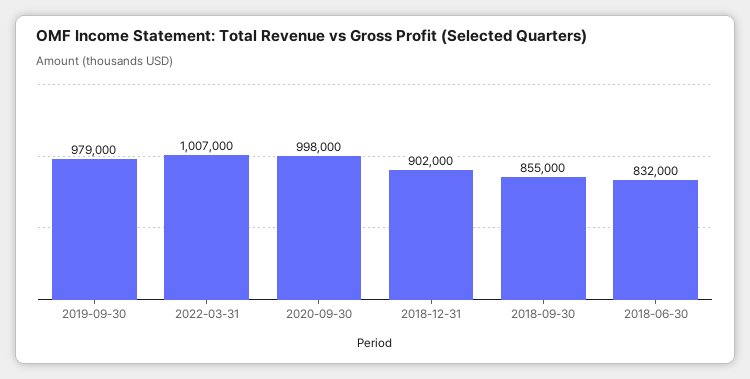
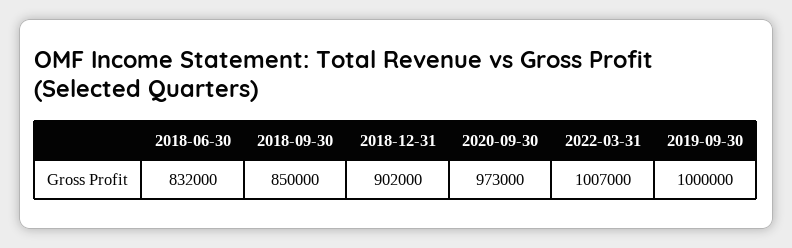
  {
-   "2019-09-30": 979000,
+   "2019-09-30": 1000000,
    "2022-03-31": 1007000,
-   "2020-09-30": 998000,
+   "2020-09-30": 973000,
    "2018-12-31": 902000,
-   "2018-09-30": 855000,
+   "2018-09-30": 850000,
    "2018-06-30": 832000
  }

